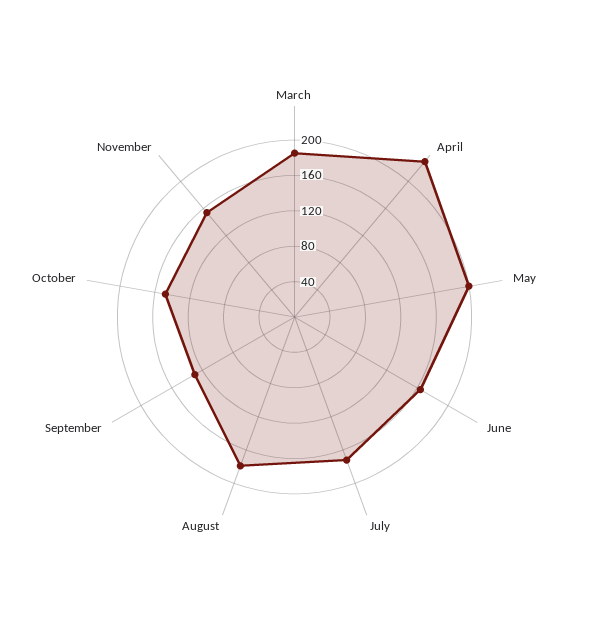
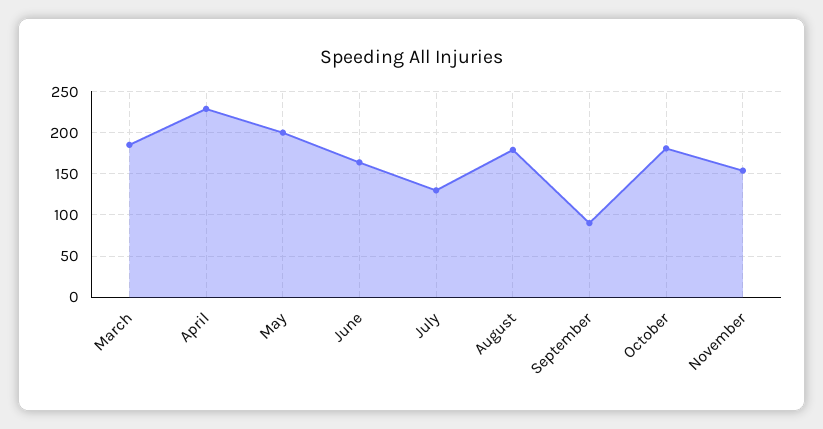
  {
    "March": 190,
    "April": 230,
    "May": 200,
    "June": 160,
-   "July": 170,
+   "July": 130,
    "August": 180,
-   "September": 130,
+   "September": 90,
-   "October": 150,
+   "October": 180,
    "November": 150
  }

